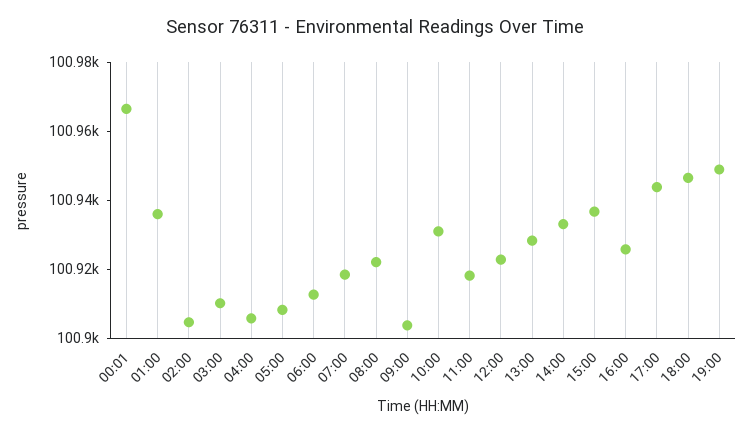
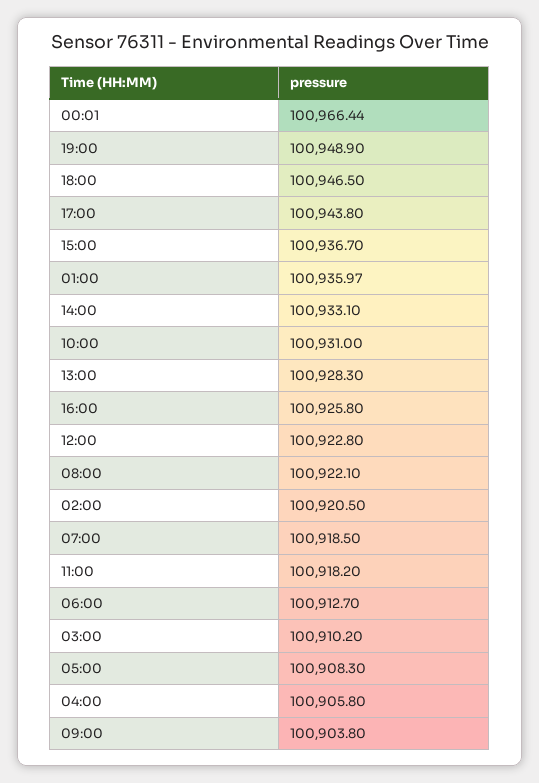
  {
    "00:01": 100966.44,
    "01:00": 100935.97,
-   "02:00": 100905,
+   "02:00": 100920.5,
    "03:00": 100910.2,
    "04:00": 100905.8,
    "05:00": 100908.3,
    "06:00": 100912.7,
    "07:00": 100918.5,
    "08:00": 100922.1,
    "09:00": 100903.8,
    "10:00": 100931,
    "11:00": 100918.2,
    "12:00": 100922.8,
    "13:00": 100928.3,
    "14:00": 100933.1,
    "15:00": 100936.7,
    "16:00": 100925.8,
    "17:00": 100943.8,
    "18:00": 100946.5,
    "19:00": 100948.9
  }

